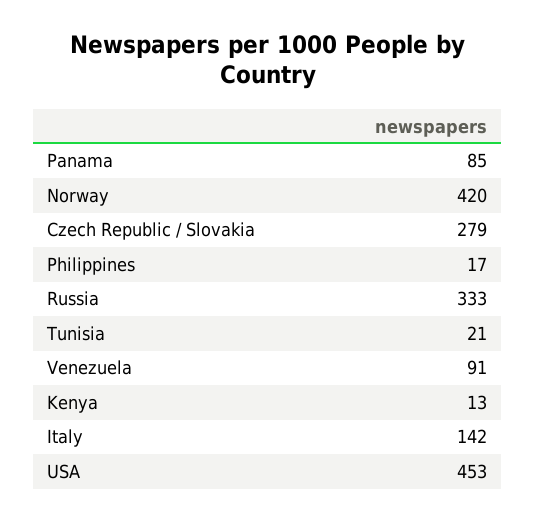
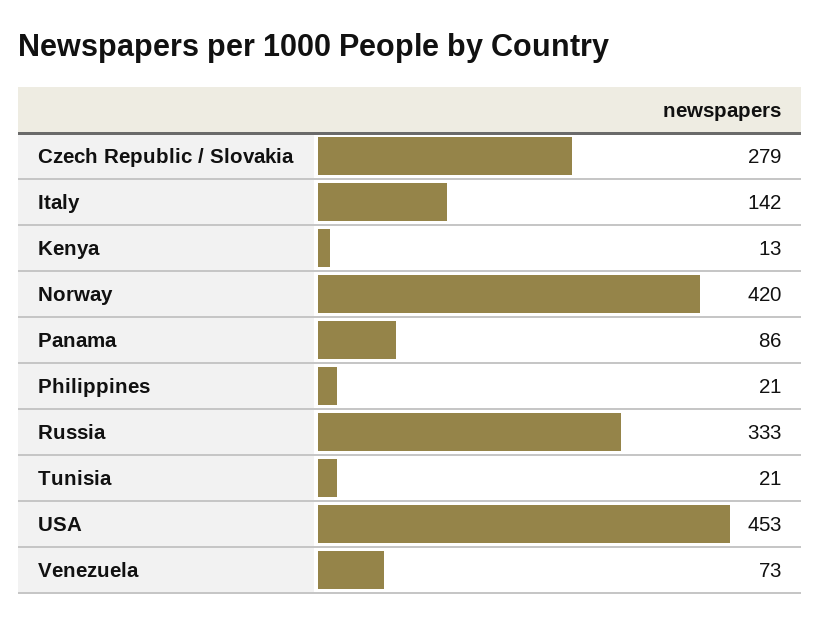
  {
-   "Panama": 85,
+   "Panama": 86,
    "Norway": 420,
    "Czech Republic / Slovakia": 279,
-   "Philippines": 17,
+   "Philippines": 21,
    "Russia": 333,
    "Tunisia": 21,
-   "Venezuela": 91,
+   "Venezuela": 73,
    "Kenya": 13,
    "Italy": 142,
    "USA": 453
  }

